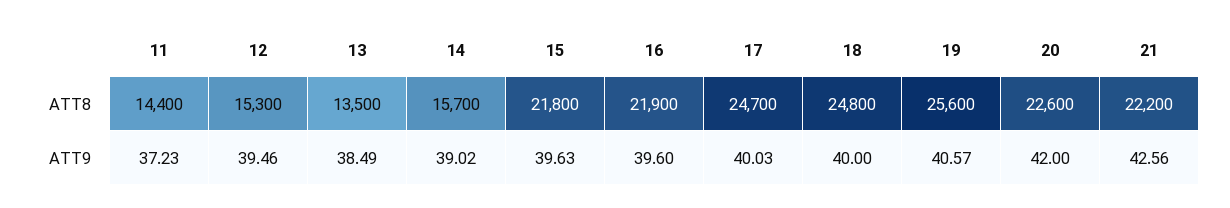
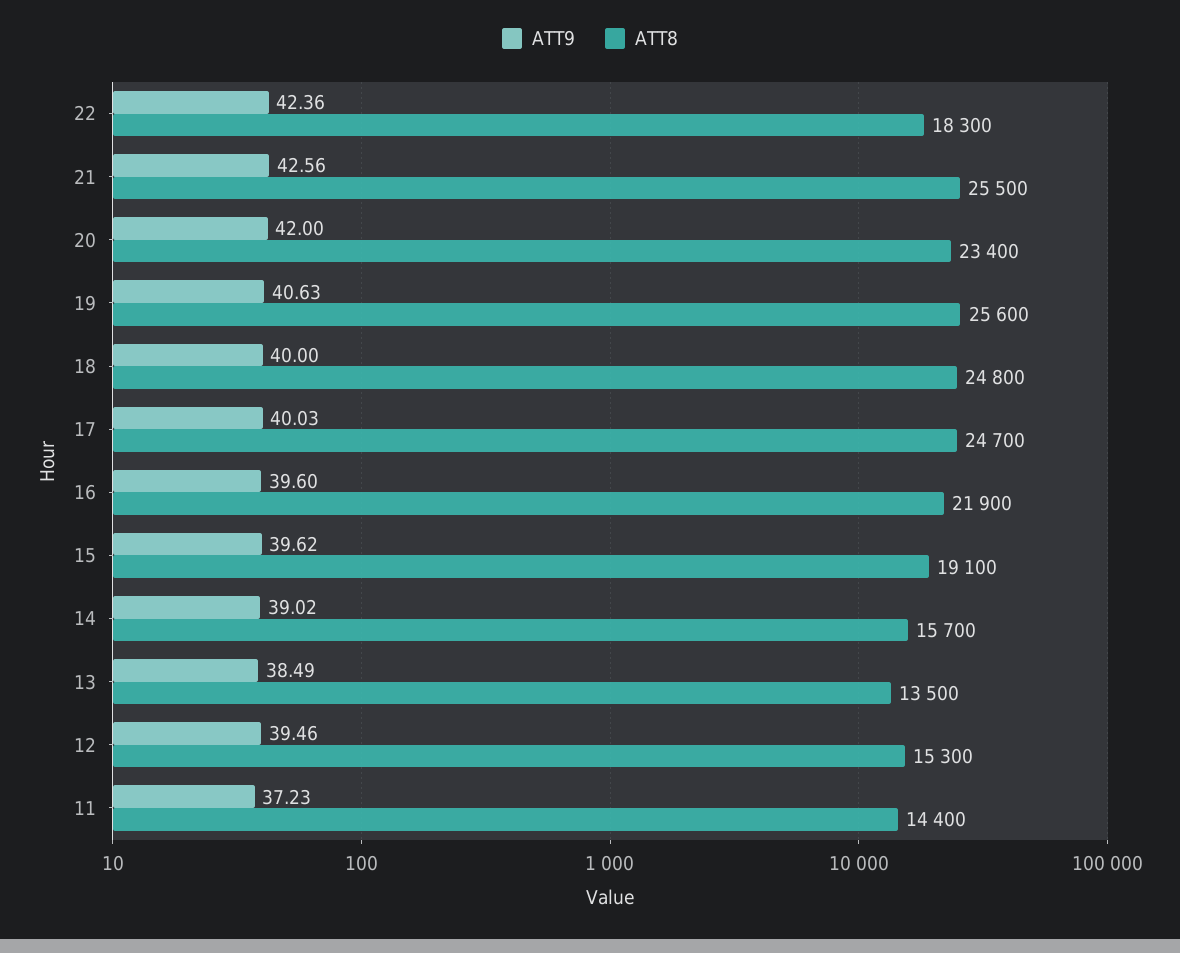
  {
    "ATT8": {
      "11": 14400,
      "12": 15300,
      "13": 13500,
      "14": 15700,
-     "15": 21800,
+     "15": 19100,
      "16": 21900,
      "17": 24700,
      "18": 24800,
      "19": 25600,
-     "20": 22600,
+     "20": 23400,
-     "21": 22200
+     "21": 25500,
+     "22": 18300
    },
    "ATT9": {
      "11": 37.23,
      "12": 39.46,
      "13": 38.49,
      "14": 39.02,
-     "15": 39.63,
+     "15": 39.62,
      "16": 39.6,
      "17": 40.03,
      "18": 40,
-     "19": 40.57,
+     "19": 40.63,
      "20": 42,
-     "21": 42.56
+     "21": 42.56,
+     "22": 42.36
    }
  }

